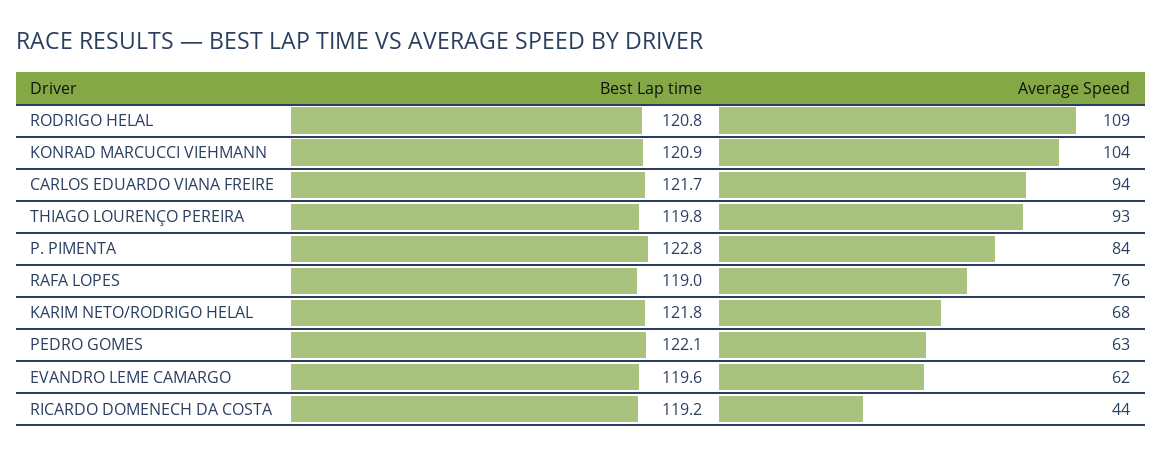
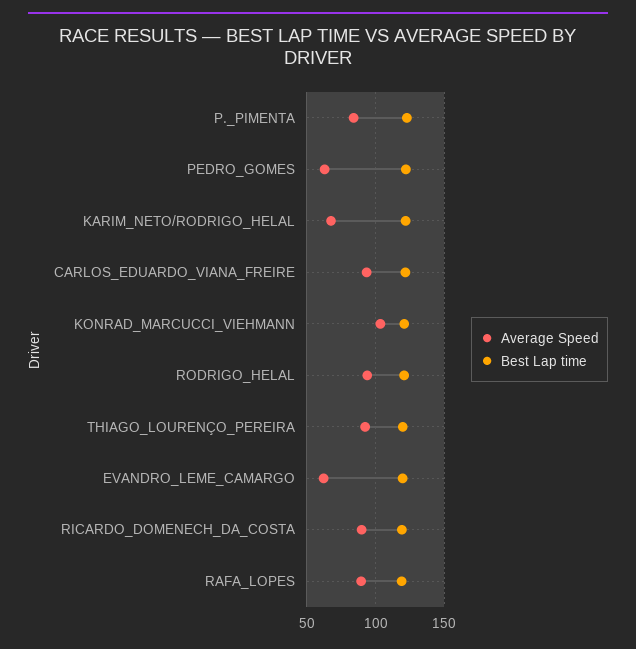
  {
    "Best Lap time": {
      "RODRIGO HELAL": 120.8,
      "KONRAD MARCUCCI VIEHMANN": 120.9,
      "CARLOS EDUARDO VIANA FREIRE": 121.7,
      "THIAGO LOURENÇO PEREIRA": 119.8,
      "P. PIMENTA": 122.8,
      "RAFA LOPES": 119,
      "KARIM NETO/RODRIGO HELAL": 121.8,
      "PEDRO GOMES": 122.1,
      "EVANDRO LEME CAMARGO": 119.6,
      "RICARDO DOMENECH DA COSTA": 119.2
    },
    "Average Speed": {
-     "RODRIGO HELAL": 109,
+     "RODRIGO HELAL": 95,
      "KONRAD MARCUCCI VIEHMANN": 104,
      "CARLOS EDUARDO VIANA FREIRE": 94,
      "THIAGO LOURENÇO PEREIRA": 93,
      "P. PIMENTA": 84,
-     "RAFA LOPES": 76,
+     "RAFA LOPES": 90,
      "KARIM NETO/RODRIGO HELAL": 68,
      "PEDRO GOMES": 63,
      "EVANDRO LEME CAMARGO": 62,
-     "RICARDO DOMENECH DA COSTA": 44
+     "RICARDO DOMENECH DA COSTA": 90
    }
  }

